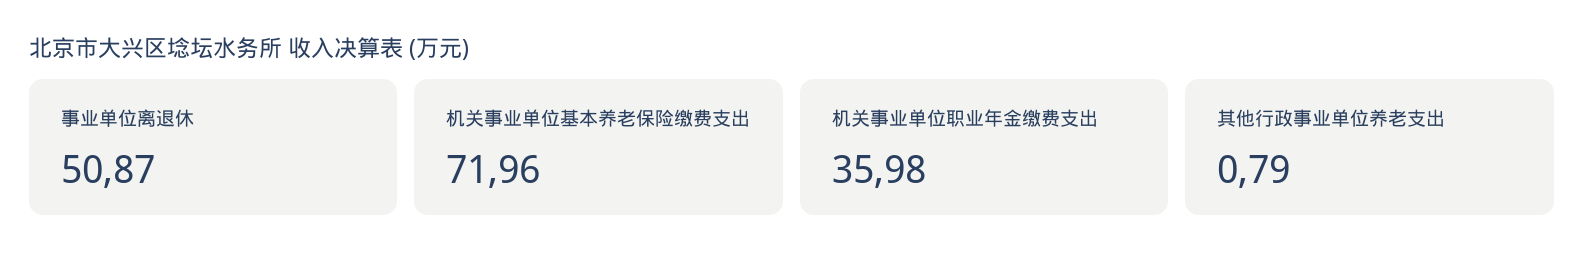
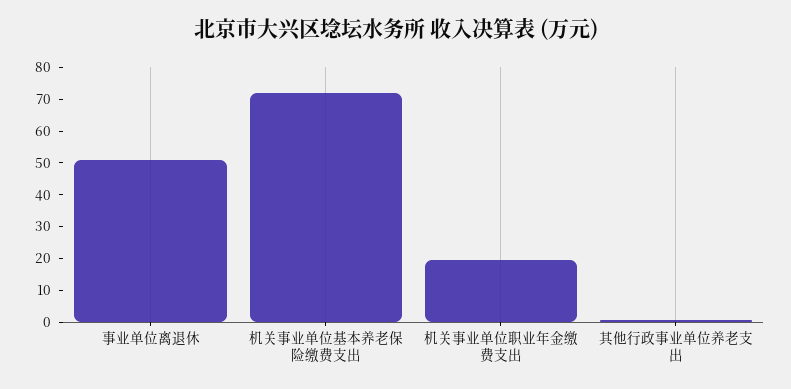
  {
    "事业单位离退休": 50.87,
    "机关事业单位基本养老保险缴费支出": 71.96,
-   "机关事业单位职业年金缴费支出": 35.98,
+   "机关事业单位职业年金缴费支出": 20,
    "其他行政事业单位养老支出": 0.79
  }

